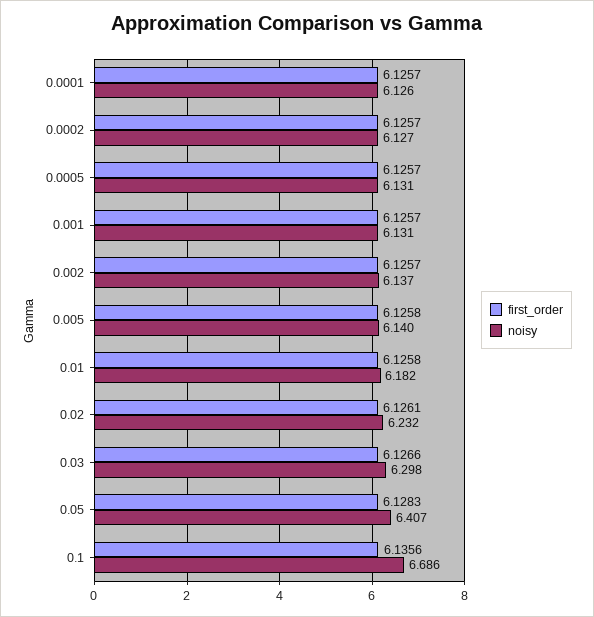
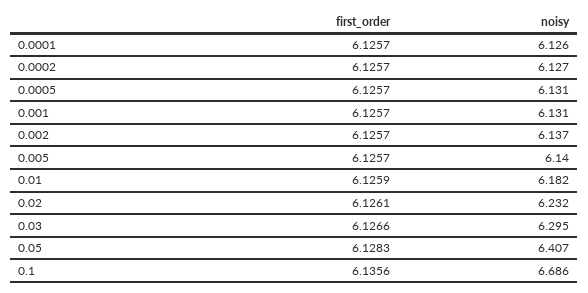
  {
    "first_order": {
      "0.0001": 6.1257,
      "0.0002": 6.1257,
      "0.0005": 6.1257,
      "0.001": 6.1257,
      "0.002": 6.1257,
-     "0.005": 6.1258,
+     "0.005": 6.1257,
-     "0.01": 6.1258,
+     "0.01": 6.1259,
      "0.02": 6.1261,
      "0.03": 6.1266,
      "0.05": 6.1283,
      "0.1": 6.1356
    },
    "noisy": {
      "0.0001": 6.126,
      "0.0002": 6.127,
      "0.0005": 6.131,
      "0.001": 6.131,
      "0.002": 6.137,
      "0.005": 6.14,
      "0.01": 6.182,
      "0.02": 6.232,
-     "0.03": 6.298,
+     "0.03": 6.295,
      "0.05": 6.407,
      "0.1": 6.686
    }
  }

